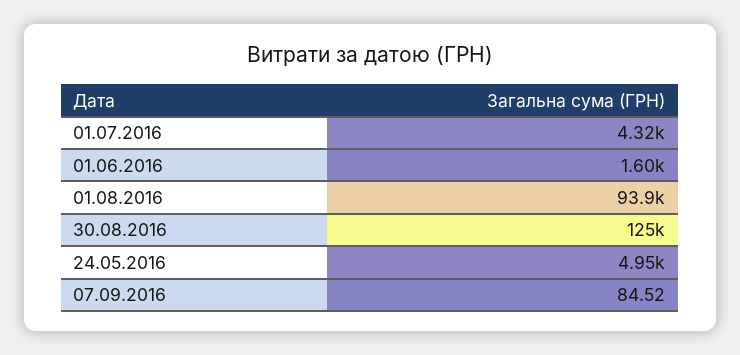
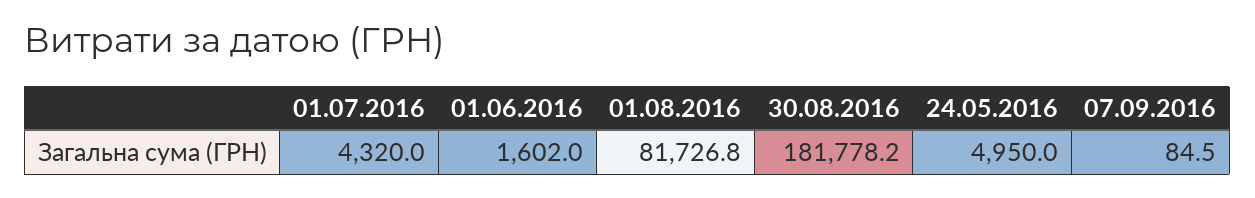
  {
    "01.07.2016": 4320,
    "01.06.2016": 1602,
-   "01.08.2016": 93900,
+   "01.08.2016": 81726.8,
-   "30.08.2016": 125000,
+   "30.08.2016": 181778.2,
    "24.05.2016": 4950,
    "07.09.2016": 84.52
  }

